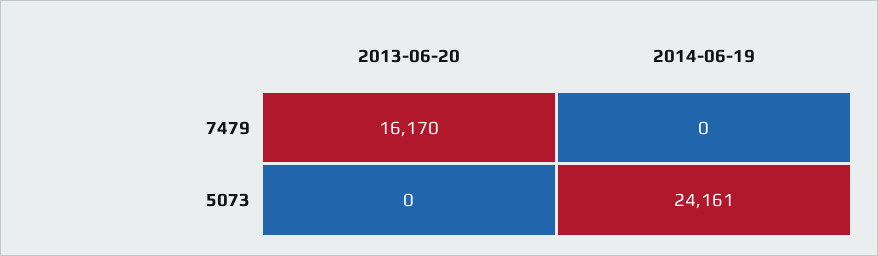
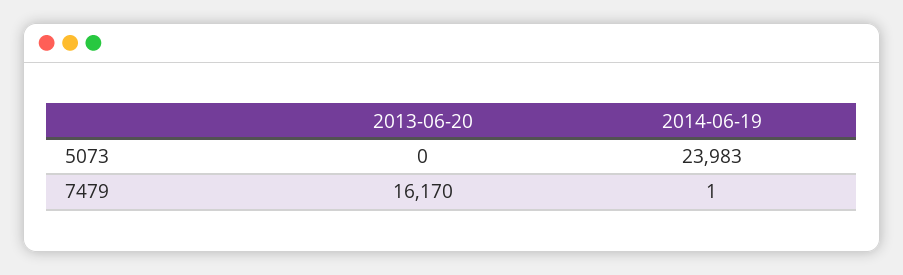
  {
    "2013-06-20": {
      "7479": 16170,
      "5073": 0
    },
    "2014-06-19": {
-     "7479": 0,
+     "7479": 1,
-     "5073": 24161
+     "5073": 23983
    }
  }

